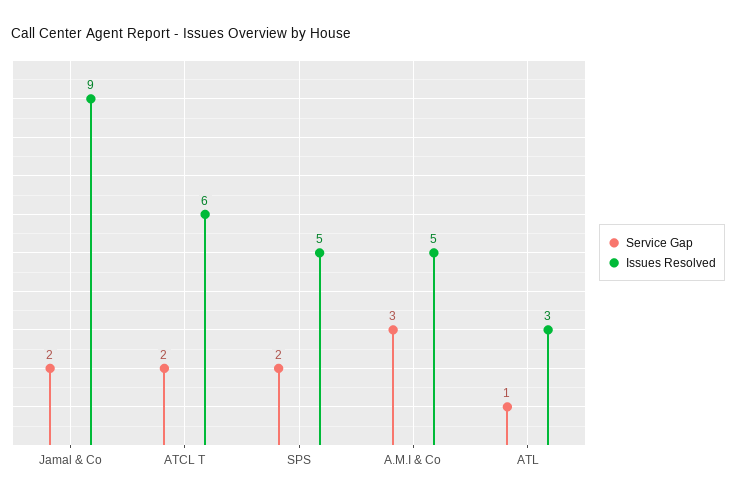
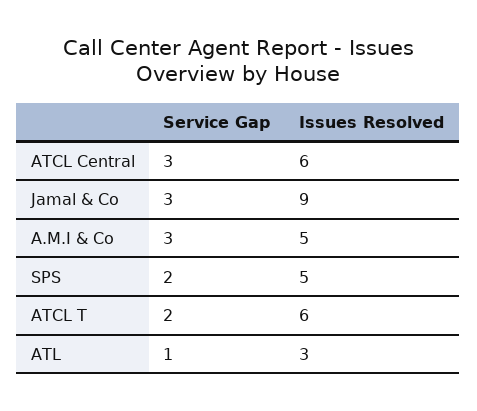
  {
    "Service Gap": {
-     "Jamal & Co": 2,
+     "Jamal & Co": 3,
      "ATCL T": 2,
      "SPS": 2,
      "A.M.I & Co": 3,
-     "ATL": 1
+     "ATL": 1,
+     "ATCL Central": 3
    },
    "Issues Resolved": {
      "Jamal & Co": 9,
      "ATCL T": 6,
      "SPS": 5,
      "A.M.I & Co": 5,
-     "ATL": 3
+     "ATL": 3,
+     "ATCL Central": 6
    }
  }

